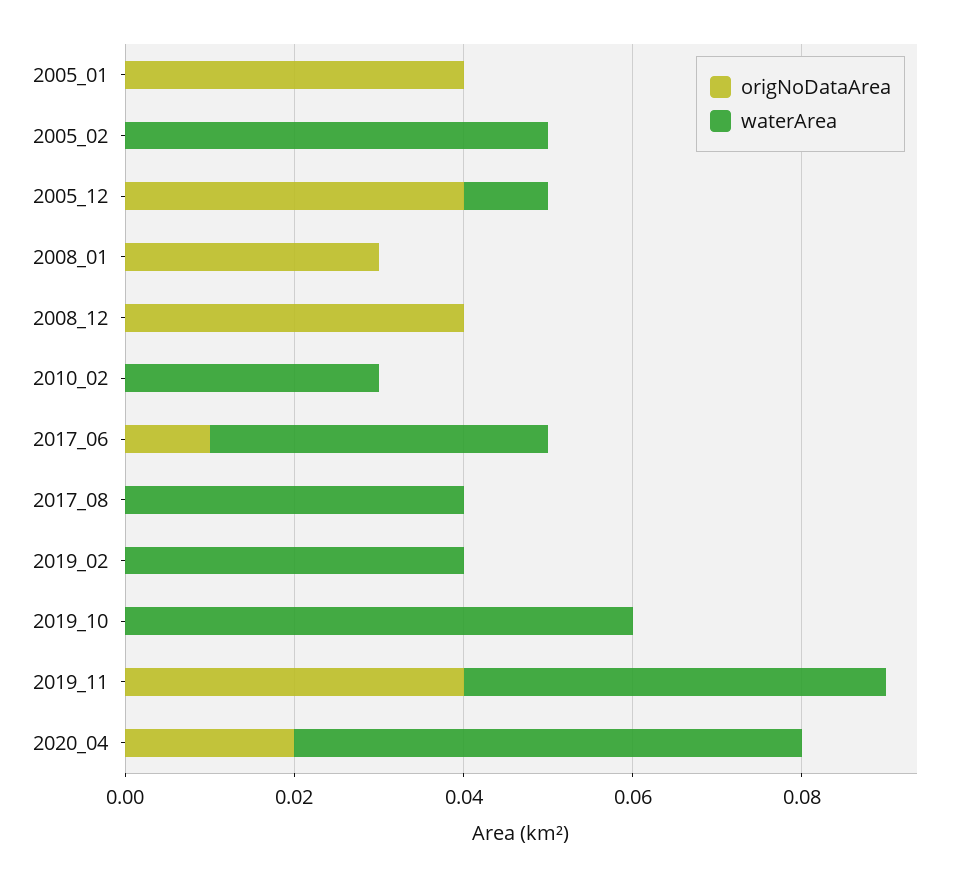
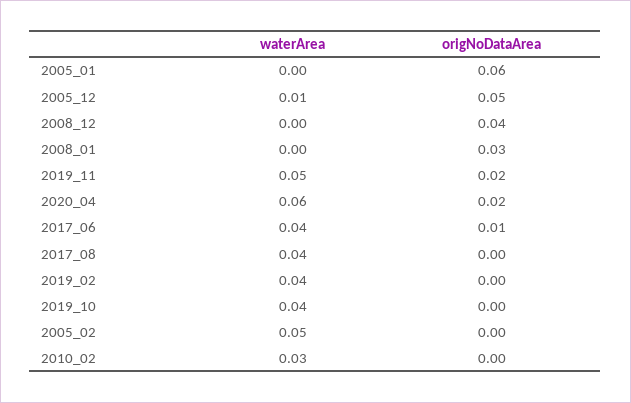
  {
    "origNoDataArea": {
-     "2005_01": 0.04,
+     "2005_01": 0.06,
      "2005_02": 0,
-     "2005_12": 0.04,
+     "2005_12": 0.05,
      "2008_01": 0.03,
      "2008_12": 0.04,
      "2010_02": 0,
      "2017_06": 0.01,
      "2017_08": 0,
      "2019_02": 0,
      "2019_10": 0,
-     "2019_11": 0.04,
+     "2019_11": 0.02,
      "2020_04": 0.02
    },
    "waterArea": {
      "2005_01": 0,
      "2005_02": 0.05,
      "2005_12": 0.01,
      "2008_01": 0,
      "2008_12": 0,
      "2010_02": 0.03,
      "2017_06": 0.04,
      "2017_08": 0.04,
      "2019_02": 0.04,
-     "2019_10": 0.06,
+     "2019_10": 0.04,
      "2019_11": 0.05,
      "2020_04": 0.06
    }
  }

